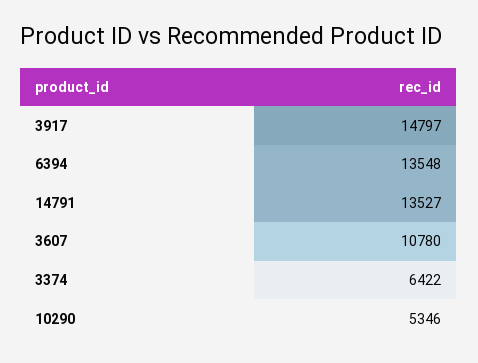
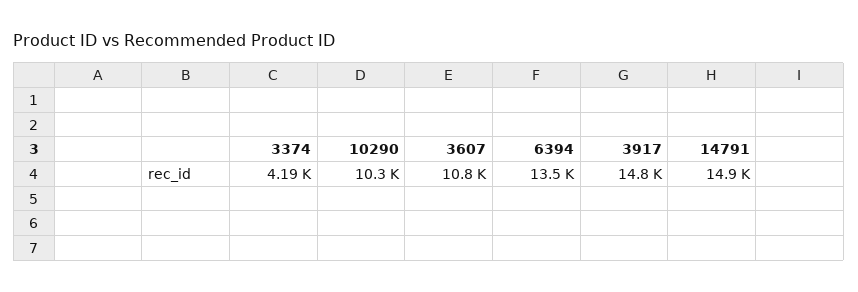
  {
    "3917": 14797,
    "6394": 13548,
-   "14791": 13527,
+   "14791": 14900,
    "3607": 10780,
-   "3374": 6422,
+   "3374": 4190,
-   "10290": 5346
+   "10290": 10300
  }

